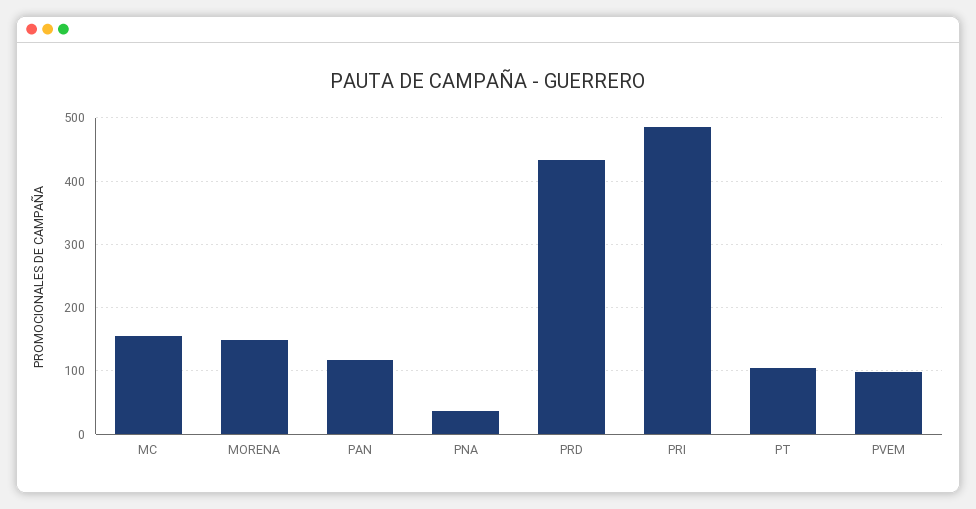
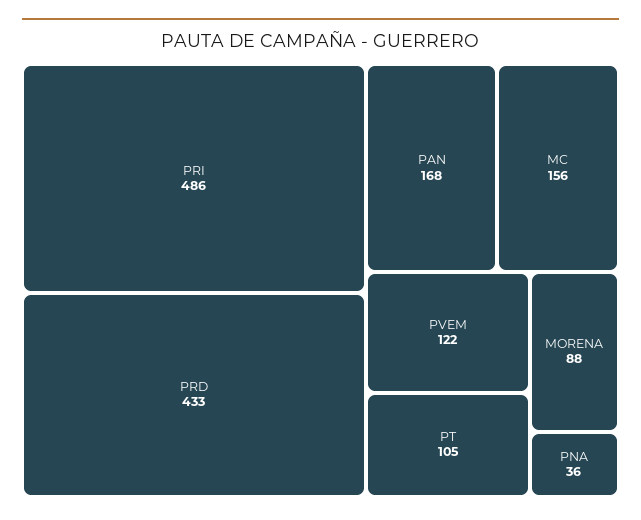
  {
    "MC": 156,
-   "MORENA": 150,
+   "MORENA": 88,
-   "PAN": 120,
+   "PAN": 168,
    "PNA": 36,
    "PRD": 433,
    "PRI": 486,
    "PT": 105,
-   "PVEM": 100
+   "PVEM": 122
  }

